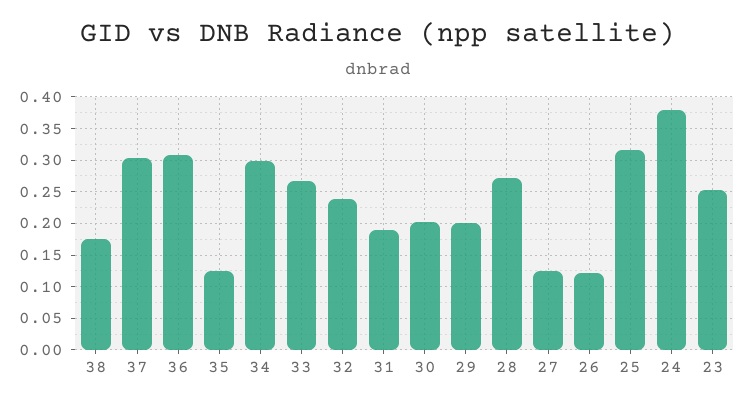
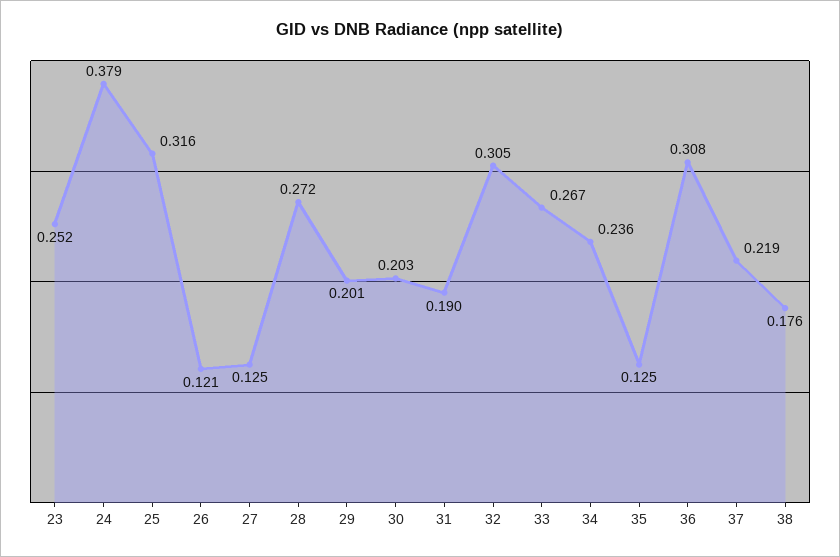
  {
    "38": 0.176,
-   "37": 0.3,
+   "37": 0.219,
    "36": 0.308,
    "35": 0.125,
-   "34": 0.3,
+   "34": 0.236,
    "33": 0.267,
-   "32": 0.24,
+   "32": 0.305,
    "31": 0.19,
    "30": 0.203,
    "29": 0.201,
    "28": 0.272,
    "27": 0.125,
    "26": 0.121,
    "25": 0.316,
    "24": 0.379,
    "23": 0.252
  }

